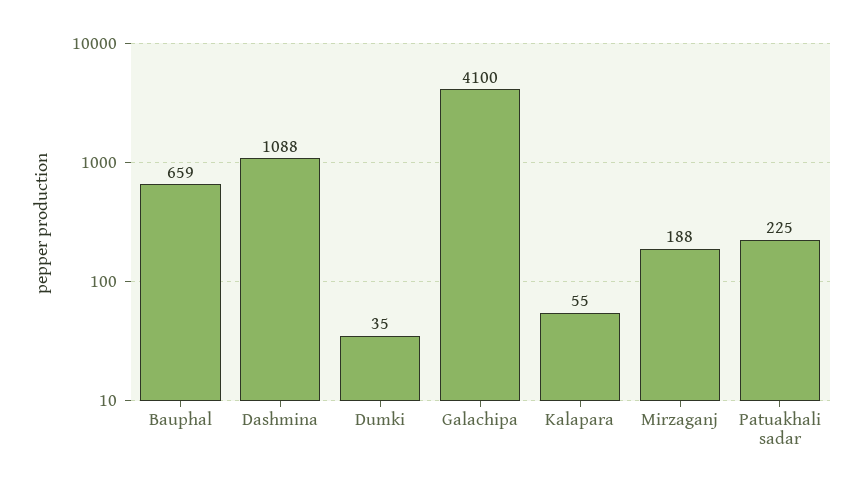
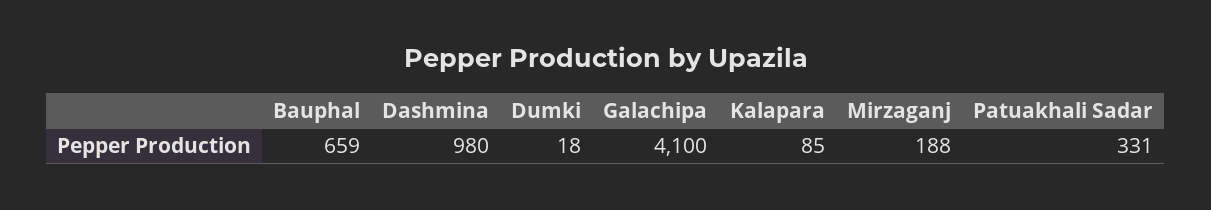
  {
    "Bauphal": 659,
-   "Dashmina": 1088,
+   "Dashmina": 980,
-   "Dumki": 35,
+   "Dumki": 18,
    "Galachipa": 4100,
-   "Kalapara": 55,
+   "Kalapara": 85,
    "Mirzaganj": 188,
-   "Patuakhali sadar": 225
+   "Patuakhali sadar": 331
  }

